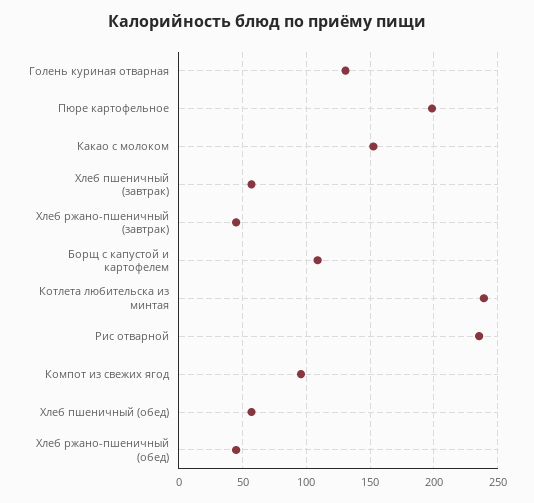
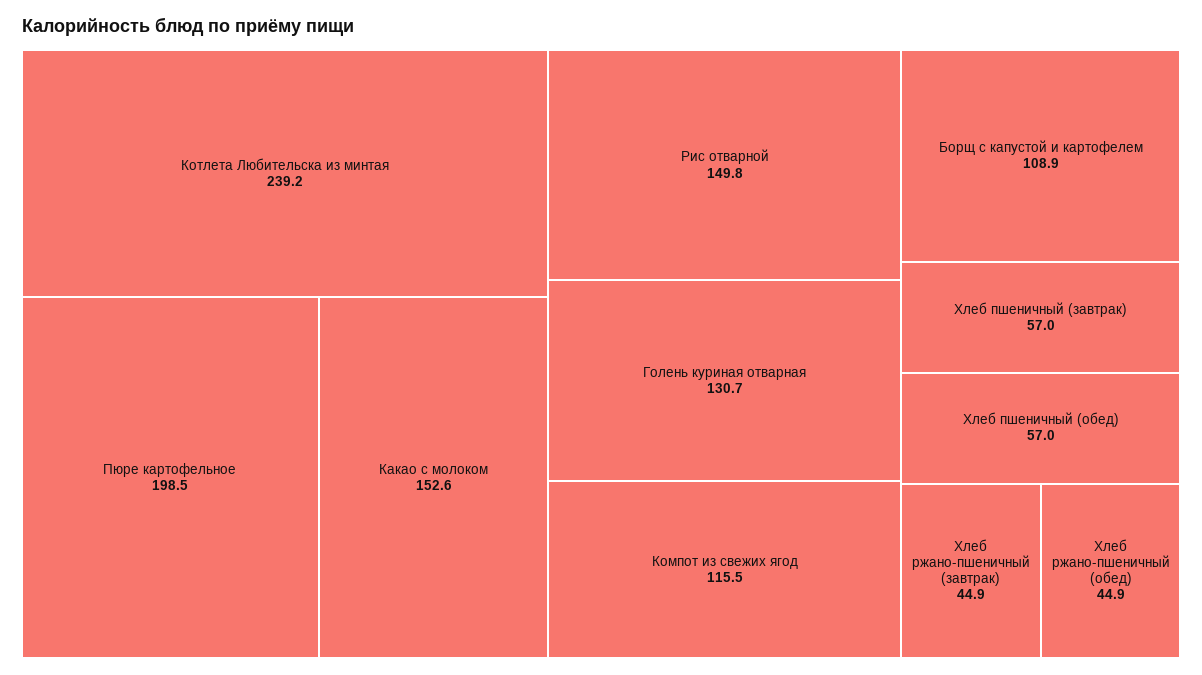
  {
    "Голень куриная отварная": 130.7,
    "Пюре картофельное": 198.5,
    "Какао с молоком": 152.6,
    "Хлеб пшеничный (завтрак)": 57,
    "Хлеб ржано-пшеничный (завтрак)": 44.9,
    "Борщ с капустой и картофелем": 108.9,
    "Котлета любительска из минтая": 239.2,
-   "Рис отварной": 235,
+   "Рис отварной": 149.8,
-   "Компот из свежих ягод": 95,
+   "Компот из свежих ягод": 115.5,
    "Хлеб пшеничный (обед)": 57,
    "Хлеб ржано-пшеничный (обед)": 44.9
  }

